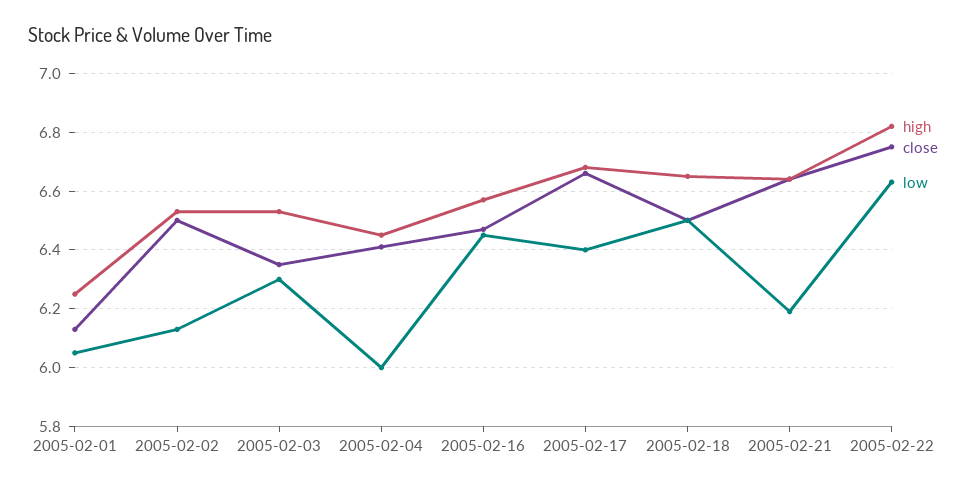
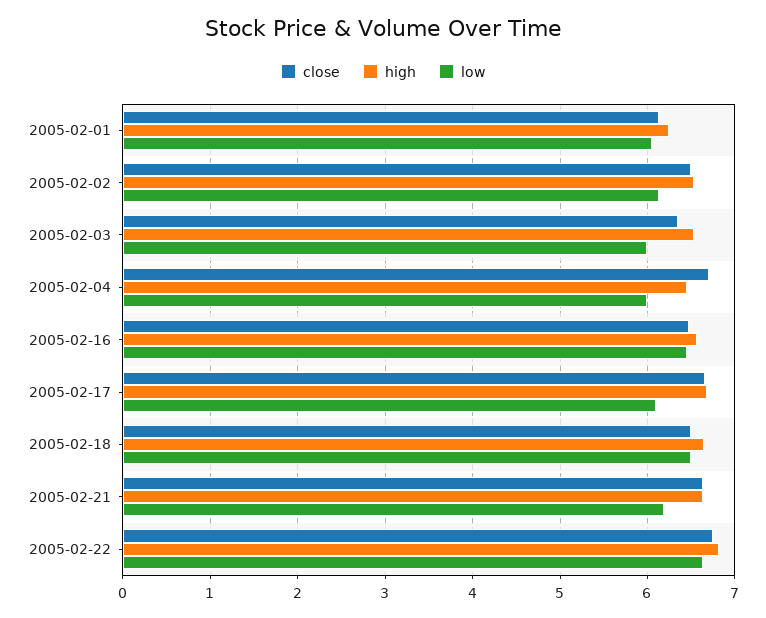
  {
    "high": {
      "2005-02-01": 6.25,
      "2005-02-02": 6.55,
      "2005-02-03": 6.55,
      "2005-02-04": 6.45,
      "2005-02-16": 6.55,
      "2005-02-17": 6.7,
      "2005-02-18": 6.65,
      "2005-02-21": 6.65,
      "2005-02-22": 6.8
    },
    "close": {
      "2005-02-01": 6.15,
      "2005-02-02": 6.5,
      "2005-02-03": 6.35,
-     "2005-02-04": 6.4,
+     "2005-02-04": 6.7,
      "2005-02-16": 6.45,
      "2005-02-17": 6.65,
      "2005-02-18": 6.5,
      "2005-02-21": 6.65,
      "2005-02-22": 6.75
    },
    "low": {
      "2005-02-01": 6.05,
      "2005-02-02": 6.15,
-     "2005-02-03": 6.3,
+     "2005-02-03": 6,
      "2005-02-04": 6,
      "2005-02-16": 6.45,
-     "2005-02-17": 6.4,
+     "2005-02-17": 6.1,
      "2005-02-18": 6.5,
      "2005-02-21": 6.2,
      "2005-02-22": 6.65
    }
  }

